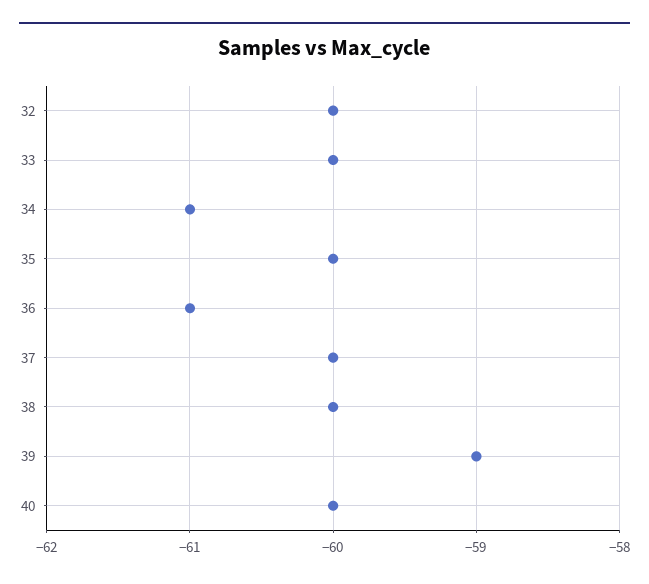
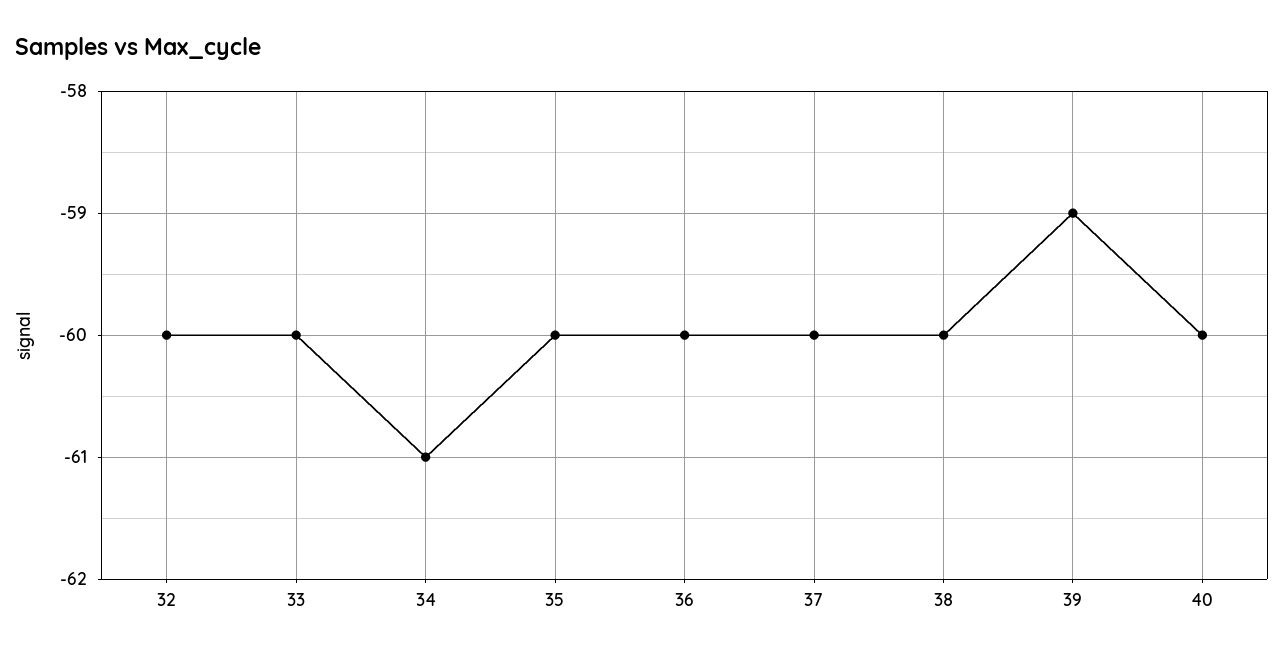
  {
    "32": -60,
    "33": -60,
    "34": -61,
    "35": -60,
-   "36": -61,
+   "36": -60,
    "37": -60,
    "38": -60,
    "39": -59,
    "40": -60
  }

